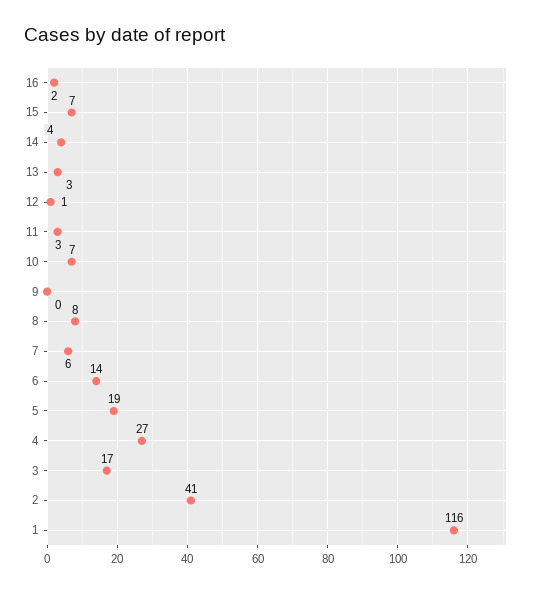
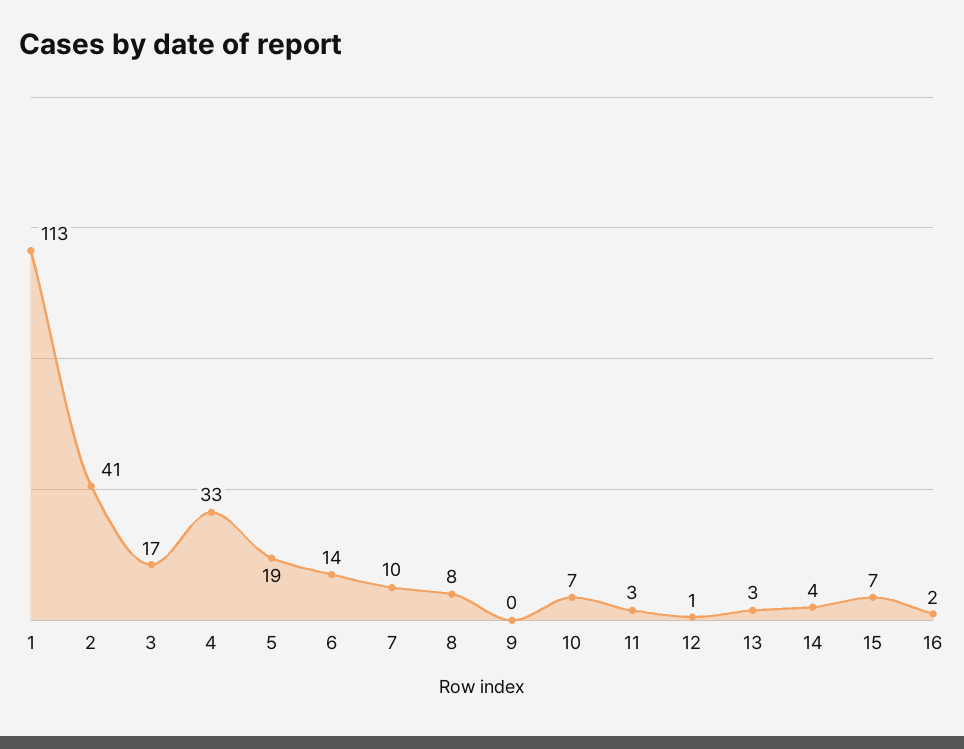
  {
    "16": 2,
    "15": 7,
    "14": 4,
    "13": 3,
    "12": 1,
    "11": 3,
    "10": 7,
    "9": 0,
    "8": 8,
-   "7": 6,
+   "7": 10,
    "6": 14,
    "5": 19,
-   "4": 27,
+   "4": 33,
    "3": 17,
    "2": 41,
-   "1": 116
+   "1": 113
  }

